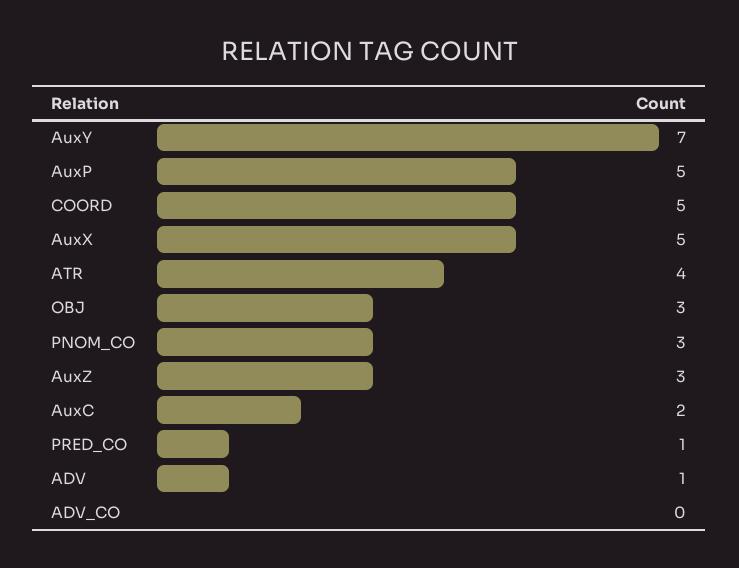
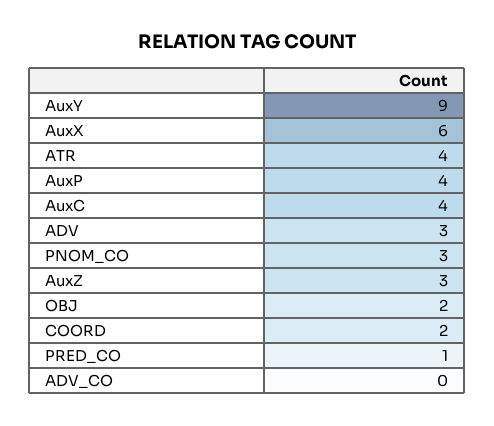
  {
-   "AuxY": 7,
+   "AuxY": 9,
-   "AuxP": 5,
+   "AuxP": 4,
-   "COORD": 5,
+   "COORD": 2,
-   "AuxX": 5,
+   "AuxX": 6,
    "ATR": 4,
-   "OBJ": 3,
+   "OBJ": 2,
    "PNOM_CO": 3,
    "AuxZ": 3,
-   "AuxC": 2,
+   "AuxC": 4,
    "PRED_CO": 1,
-   "ADV": 1,
+   "ADV": 3,
    "ADV_CO": 0
  }

